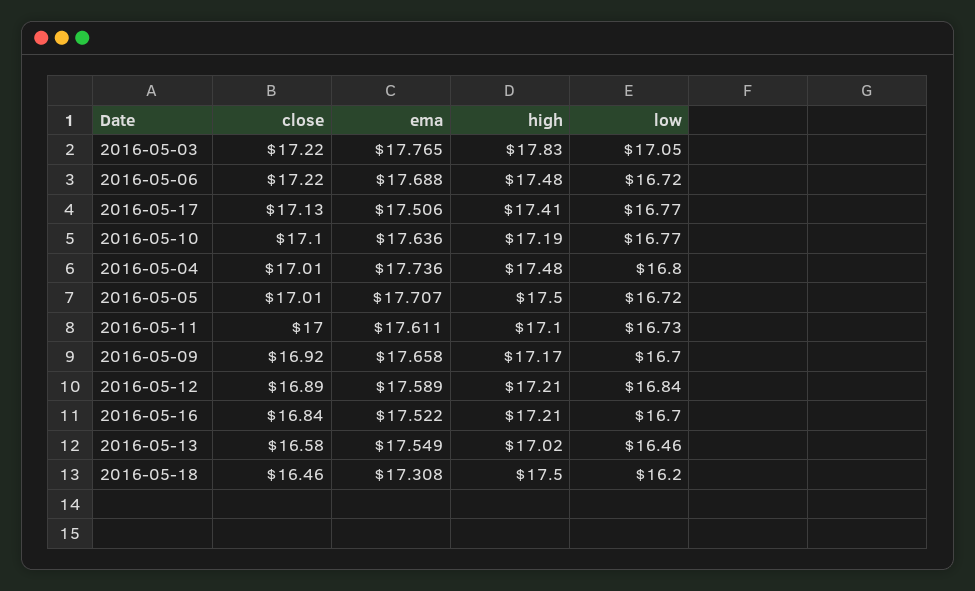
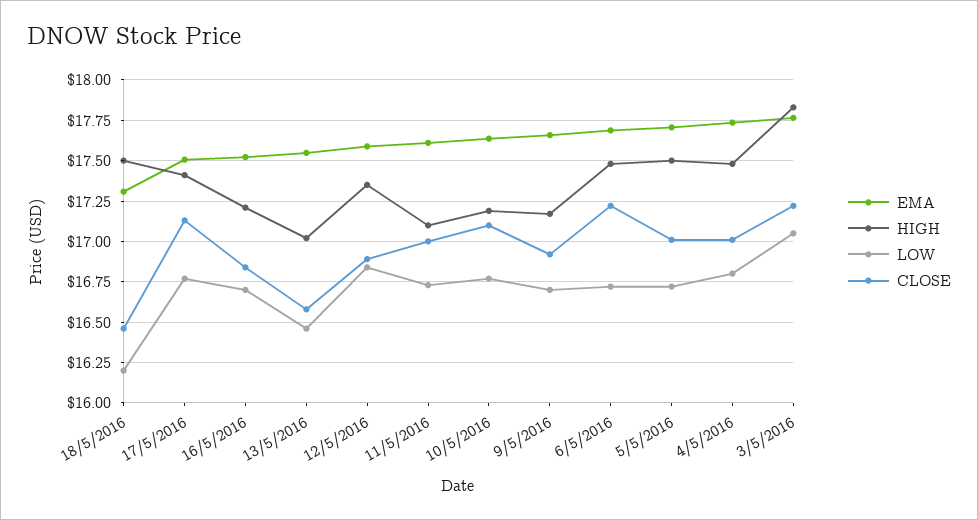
  {
    "close": {
      "2016-05-03": 17.22,
      "2016-05-06": 17.22,
      "2016-05-17": 17.13,
      "2016-05-10": 17.1,
      "2016-05-04": 17.01,
      "2016-05-05": 17.01,
      "2016-05-11": 17,
      "2016-05-09": 16.92,
      "2016-05-12": 16.89,
      "2016-05-16": 16.84,
      "2016-05-13": 16.58,
      "2016-05-18": 16.46
    },
    "ema": {
      "2016-05-03": 17.765,
      "2016-05-06": 17.688,
      "2016-05-17": 17.506,
      "2016-05-10": 17.636,
      "2016-05-04": 17.736,
      "2016-05-05": 17.707,
      "2016-05-11": 17.611,
      "2016-05-09": 17.658,
      "2016-05-12": 17.589,
      "2016-05-16": 17.522,
      "2016-05-13": 17.549,
      "2016-05-18": 17.308
    },
    "high": {
      "2016-05-03": 17.83,
      "2016-05-06": 17.48,
      "2016-05-17": 17.41,
      "2016-05-10": 17.19,
      "2016-05-04": 17.48,
      "2016-05-05": 17.5,
      "2016-05-11": 17.1,
      "2016-05-09": 17.17,
-     "2016-05-12": 17.21,
+     "2016-05-12": 17.35,
      "2016-05-16": 17.21,
      "2016-05-13": 17.02,
      "2016-05-18": 17.5
    },
    "low": {
      "2016-05-03": 17.05,
      "2016-05-06": 16.72,
      "2016-05-17": 16.77,
      "2016-05-10": 16.77,
      "2016-05-04": 16.8,
      "2016-05-05": 16.72,
      "2016-05-11": 16.73,
      "2016-05-09": 16.7,
      "2016-05-12": 16.84,
      "2016-05-16": 16.7,
      "2016-05-13": 16.46,
      "2016-05-18": 16.2
    }
  }

